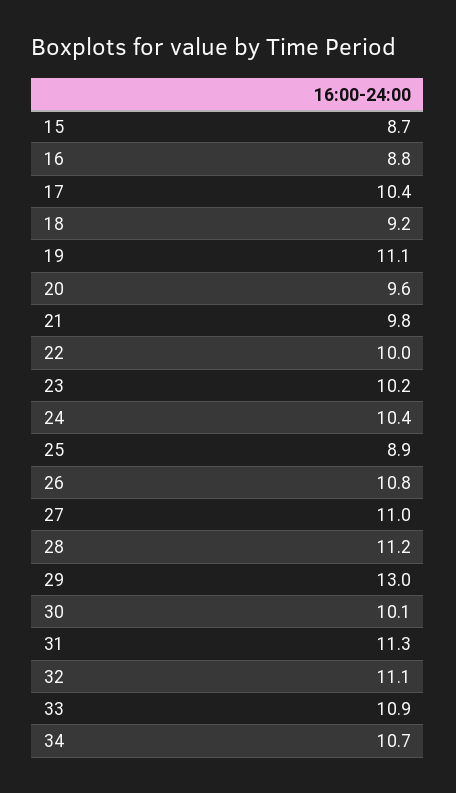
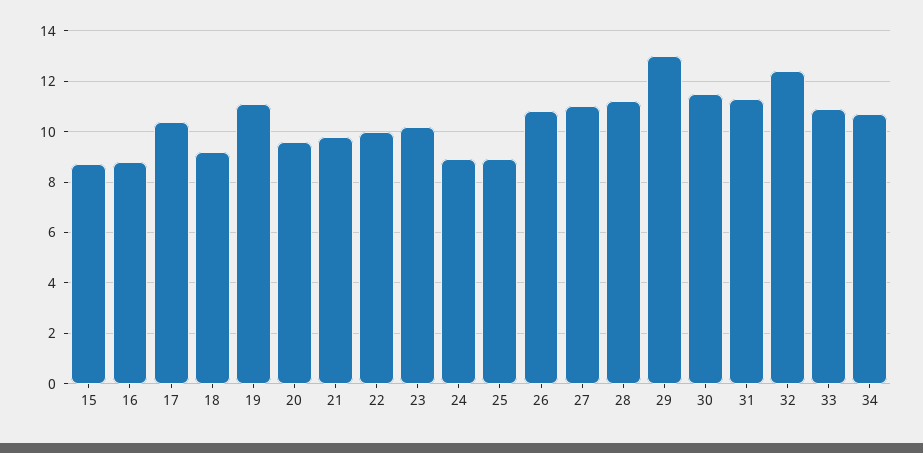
  {
    "15": 8.7,
    "16": 8.8,
    "17": 10.4,
    "18": 9.2,
    "19": 11.1,
    "20": 9.6,
    "21": 9.8,
    "22": 10,
    "23": 10.2,
-   "24": 10.4,
+   "24": 9,
    "25": 8.9,
    "26": 10.8,
    "27": 11,
    "28": 11.2,
    "29": 13,
-   "30": 10.1,
+   "30": 11.5,
    "31": 11.3,
-   "32": 11.1,
+   "32": 12.5,
    "33": 10.9,
    "34": 10.7
  }

